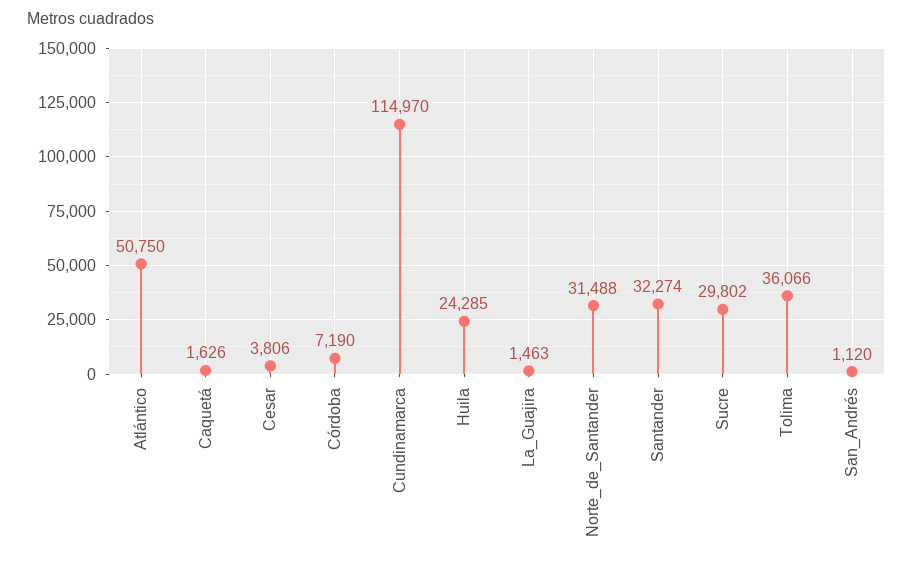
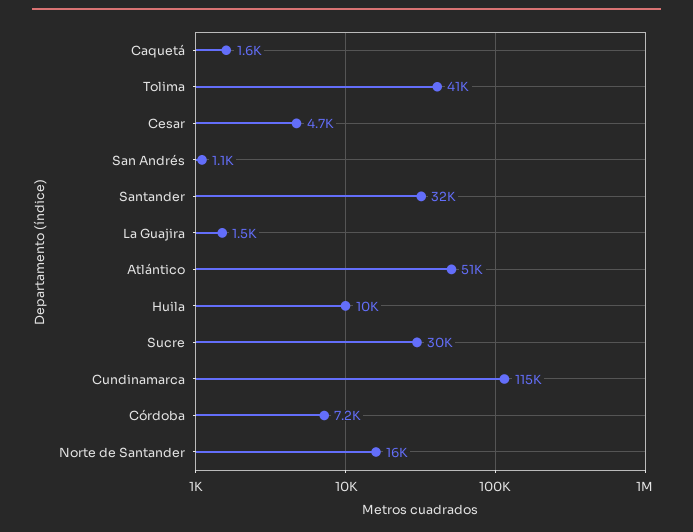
  {
    "Atlántico": 50750,
    "Caquetá": 1626,
-   "Cesar": 3806,
+   "Cesar": 4700,
    "Córdoba": 7190,
    "Cundinamarca": 114970,
-   "Huila": 24285,
+   "Huila": 10000,
    "La_Guajira": 1463,
-   "Norte_de_Santander": 31488,
+   "Norte_de_Santander": 16000,
    "Santander": 32274,
    "Sucre": 29802,
-   "Tolima": 36066,
+   "Tolima": 41000,
    "San_Andrés": 1120
  }

